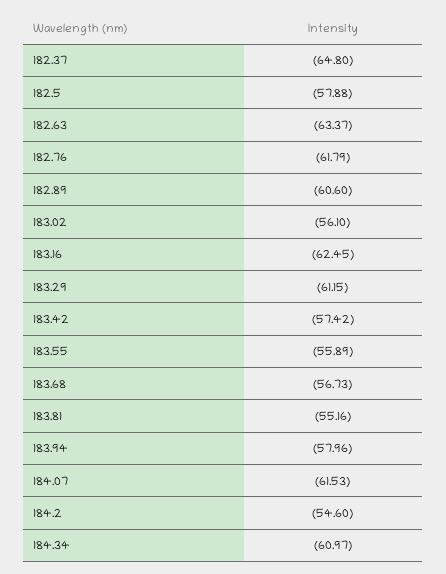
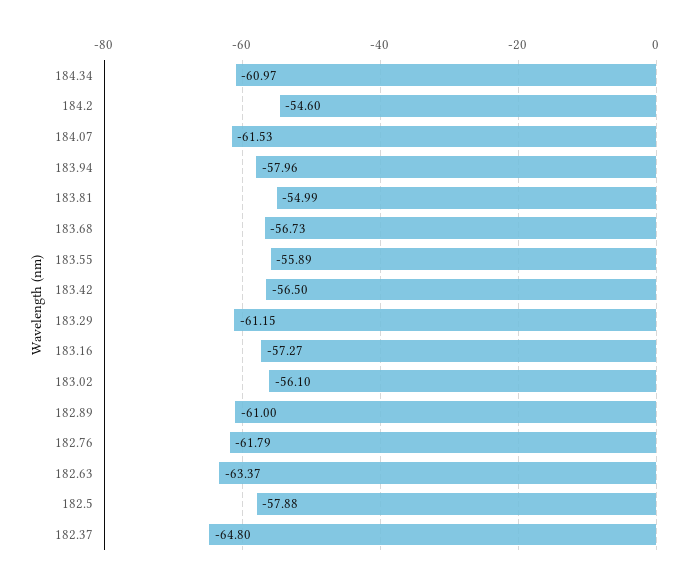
  {
    "182.37": -64.8,
    "182.5": -57.88,
    "182.63": -63.37,
    "182.76": -61.79,
-   "182.89": -60.6,
+   "182.89": -61,
    "183.02": -56.1,
-   "183.16": -62.45,
+   "183.16": -57.27,
    "183.29": -61.15,
-   "183.42": -57.42,
+   "183.42": -56.5,
    "183.55": -55.89,
    "183.68": -56.73,
-   "183.81": -55.16,
+   "183.81": -54.99,
    "183.94": -57.96,
    "184.07": -61.53,
    "184.2": -54.6,
    "184.34": -60.97
  }

